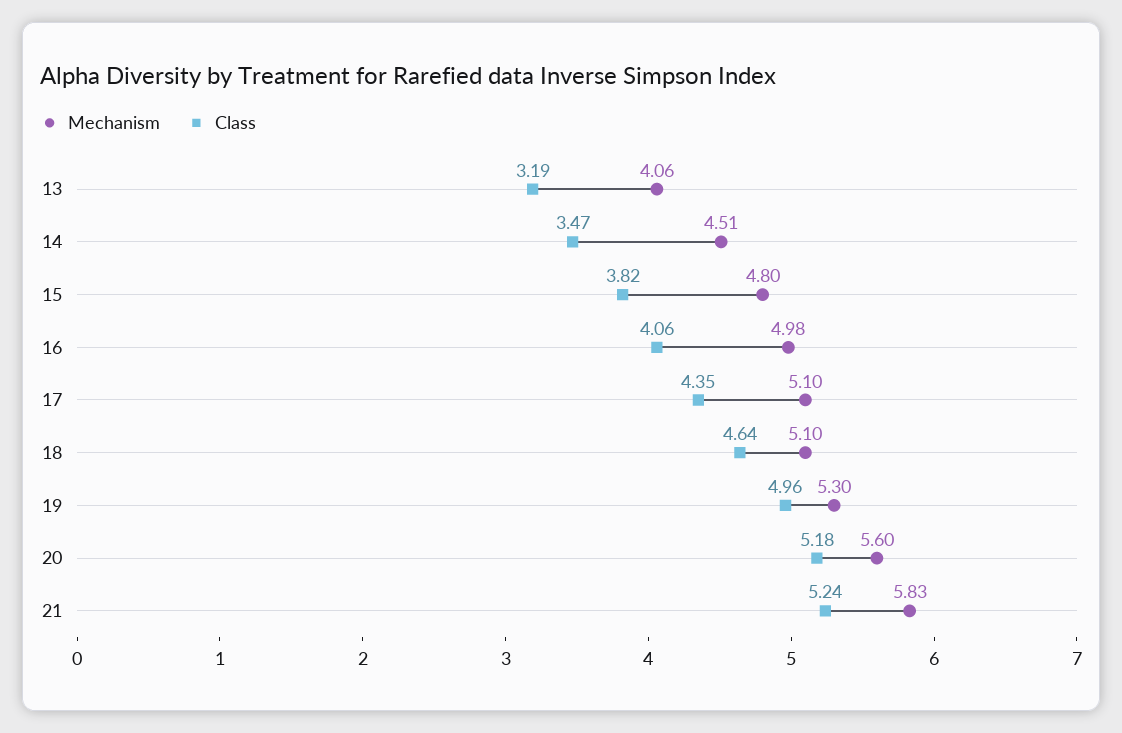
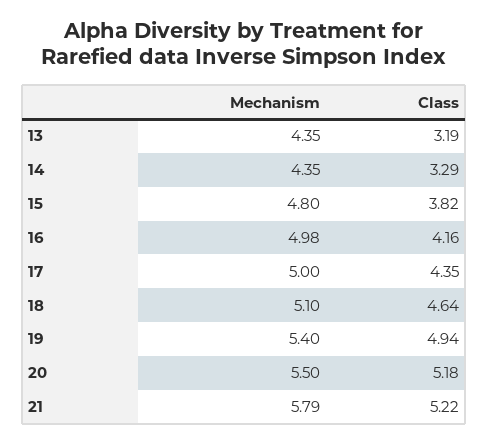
  {
    "Mechanism": {
-     "13": 4.06,
+     "13": 4.35,
-     "14": 4.51,
+     "14": 4.35,
      "15": 4.8,
      "16": 4.98,
-     "17": 5.1,
+     "17": 5,
      "18": 5.1,
-     "19": 5.3,
+     "19": 5.4,
-     "20": 5.6,
+     "20": 5.5,
-     "21": 5.83
+     "21": 5.79
    },
    "Class": {
      "13": 3.19,
-     "14": 3.47,
+     "14": 3.29,
      "15": 3.82,
-     "16": 4.06,
+     "16": 4.16,
      "17": 4.35,
      "18": 4.64,
-     "19": 4.96,
+     "19": 4.94,
      "20": 5.18,
-     "21": 5.24
+     "21": 5.22
    }
  }

